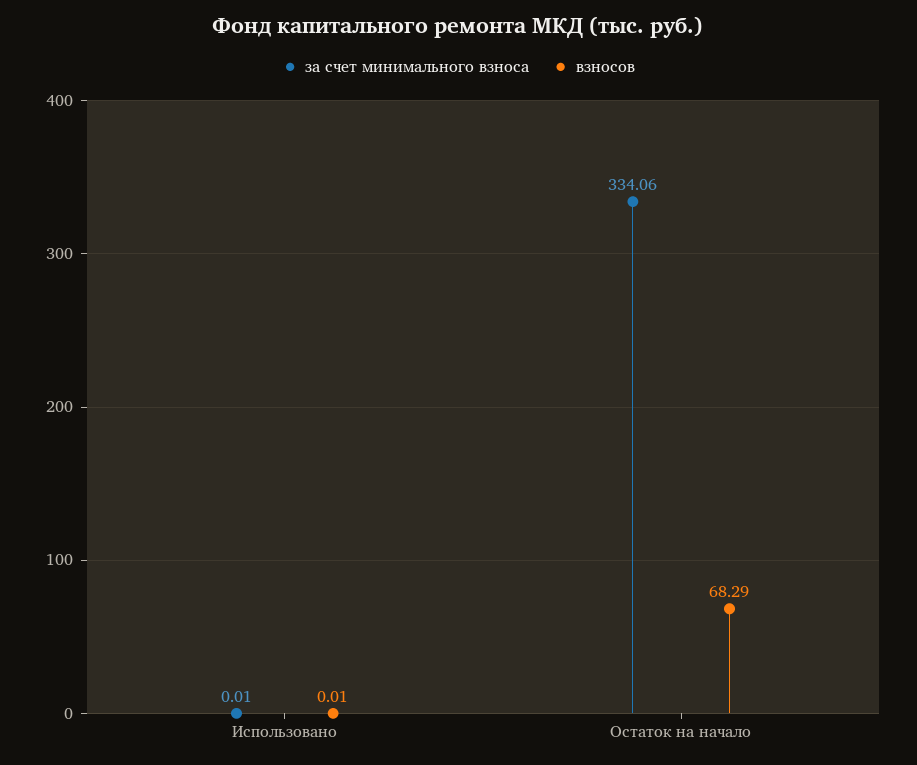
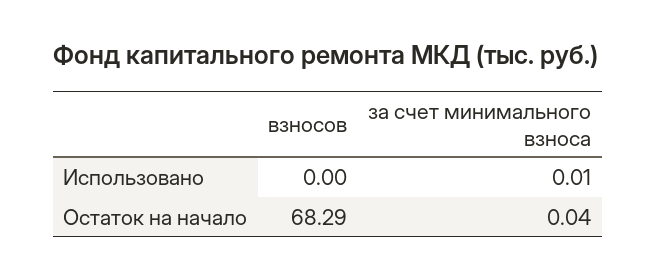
  {
    "за счет минимального взноса": {
      "Использовано": 0.01,
-     "Остаток на начало": 334.06
+     "Остаток на начало": 0.04
    },
    "взносов": {
-     "Использовано": 0.01,
+     "Использовано": 0,
      "Остаток на начало": 68.29
    }
  }

